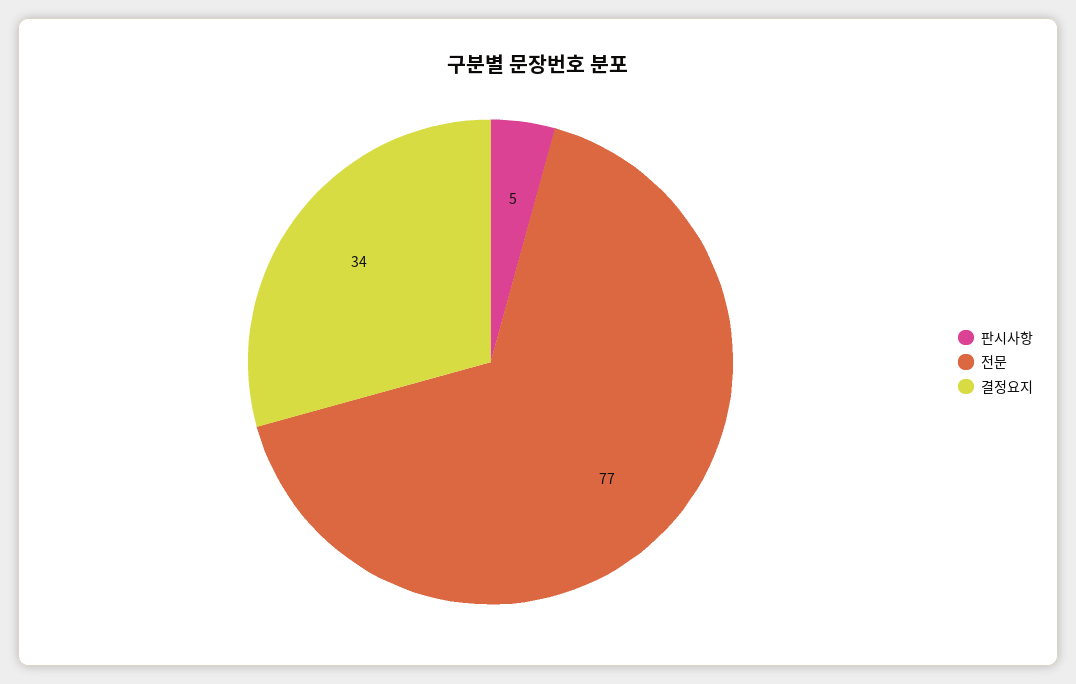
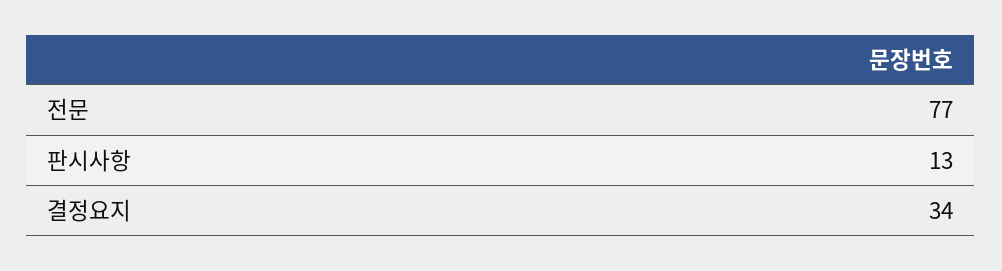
  {
-   "판시사항": 5,
+   "판시사항": 13,
    "전문": 77,
    "결정요지": 34
  }

